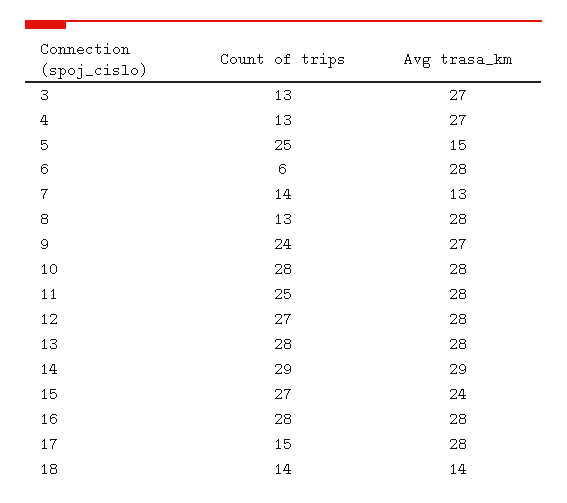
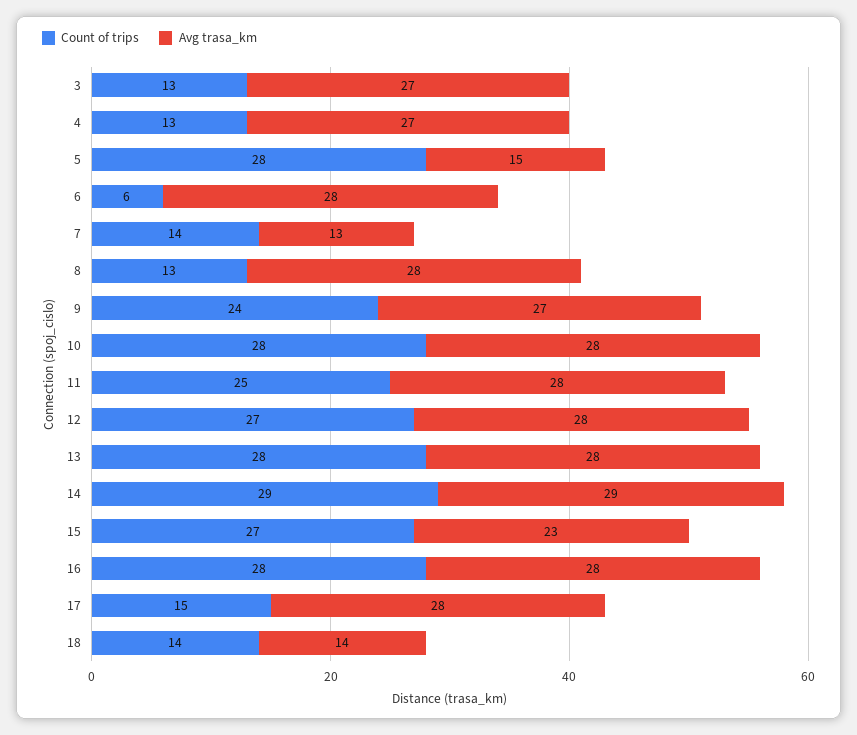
  {
    "Count of trips": {
      "3": 13,
      "4": 13,
-     "5": 25,
+     "5": 28,
      "6": 6,
      "7": 14,
      "8": 13,
      "9": 24,
      "10": 28,
      "11": 25,
      "12": 27,
      "13": 28,
      "14": 29,
      "15": 27,
      "16": 28,
      "17": 15,
      "18": 14
    },
    "Avg trasa_km": {
      "3": 27,
      "4": 27,
      "5": 15,
      "6": 28,
      "7": 13,
      "8": 28,
      "9": 27,
      "10": 28,
      "11": 28,
      "12": 28,
      "13": 28,
      "14": 29,
-     "15": 24,
+     "15": 23,
      "16": 28,
      "17": 28,
      "18": 14
    }
  }

